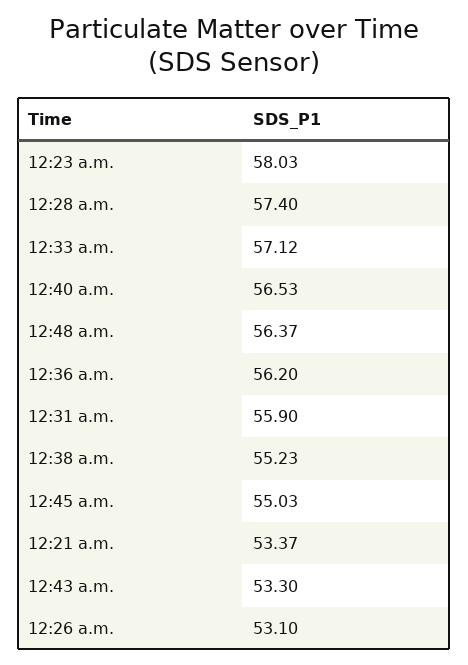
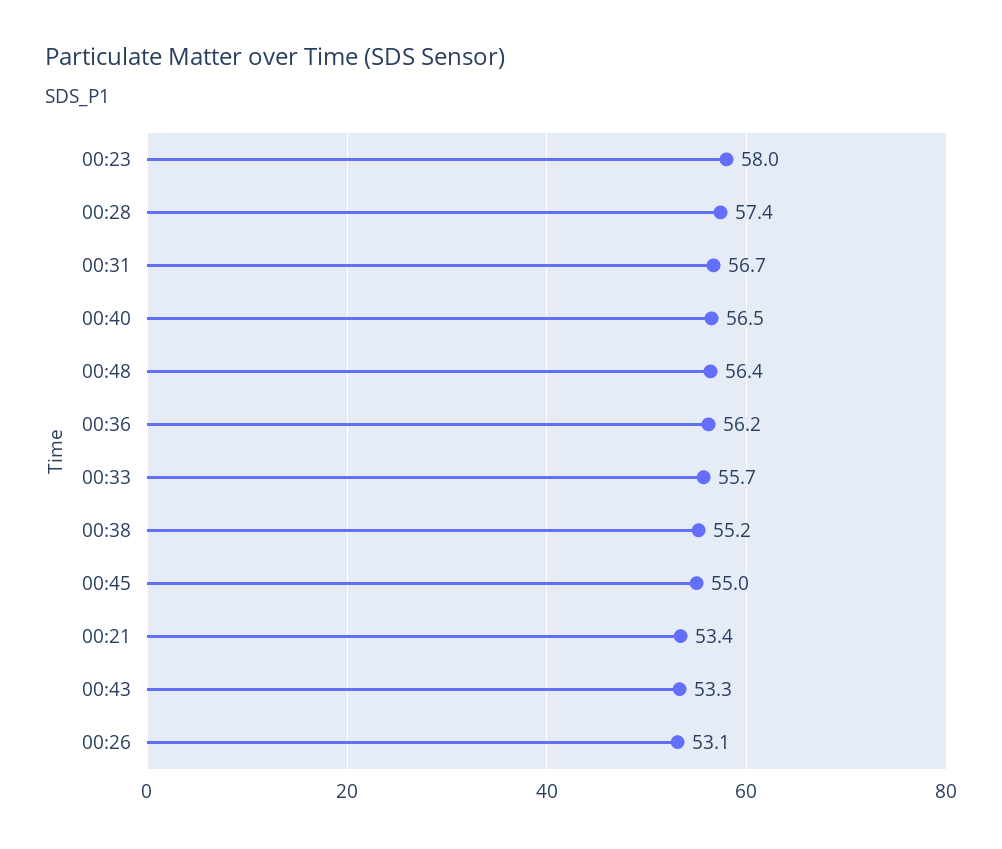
  {
    "12:23 a.m.": 58.03,
    "12:28 a.m.": 57.4,
-   "12:33 a.m.": 57.12,
+   "12:33 a.m.": 55.7,
    "12:40 a.m.": 56.53,
    "12:48 a.m.": 56.37,
    "12:36 a.m.": 56.2,
-   "12:31 a.m.": 55.9,
+   "12:31 a.m.": 56.7,
    "12:38 a.m.": 55.23,
    "12:45 a.m.": 55.03,
    "12:21 a.m.": 53.37,
    "12:43 a.m.": 53.3,
    "12:26 a.m.": 53.1
  }

